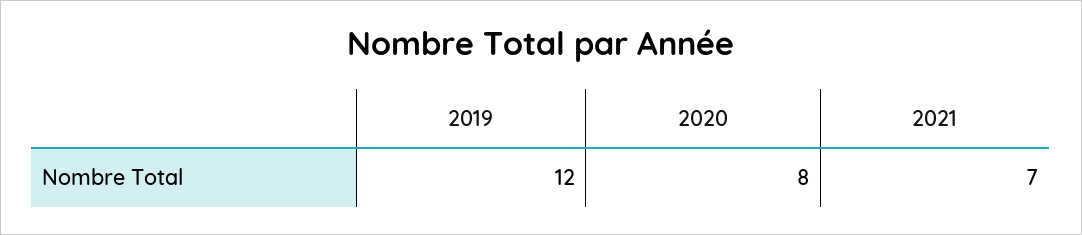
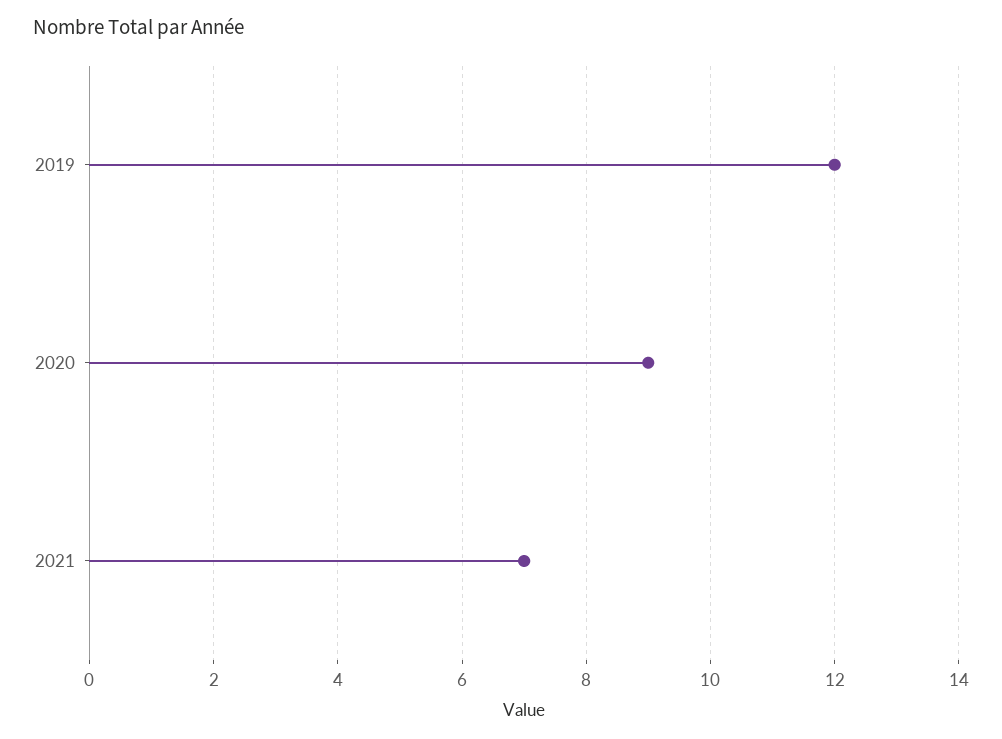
  {
    "2019": 12,
-   "2020": 8,
+   "2020": 9,
    "2021": 7
  }

